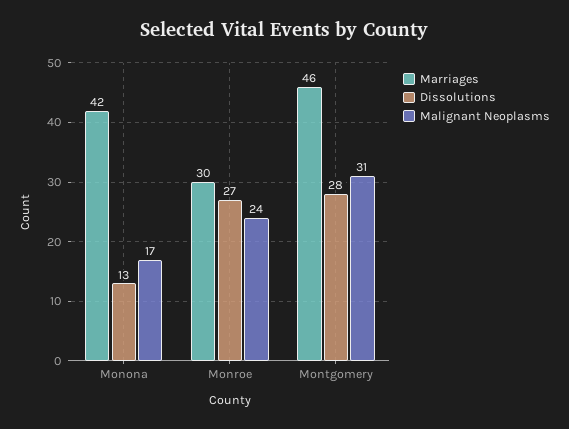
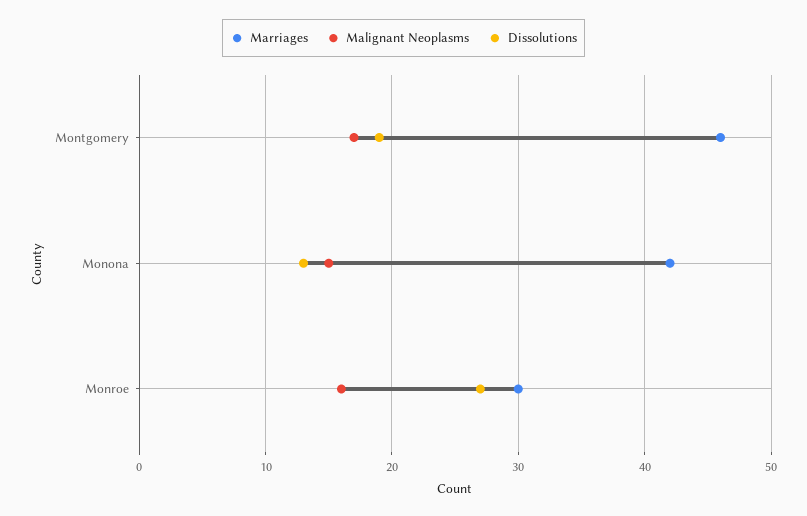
  {
    "Marriages": {
      "Monona": 42,
      "Monroe": 30,
      "Montgomery": 46
    },
    "Dissolutions": {
      "Monona": 13,
      "Monroe": 27,
-     "Montgomery": 28
+     "Montgomery": 19
    },
    "Malignant Neoplasms": {
-     "Monona": 17,
+     "Monona": 15,
-     "Monroe": 24,
+     "Monroe": 16,
-     "Montgomery": 31
+     "Montgomery": 17
    }
  }

